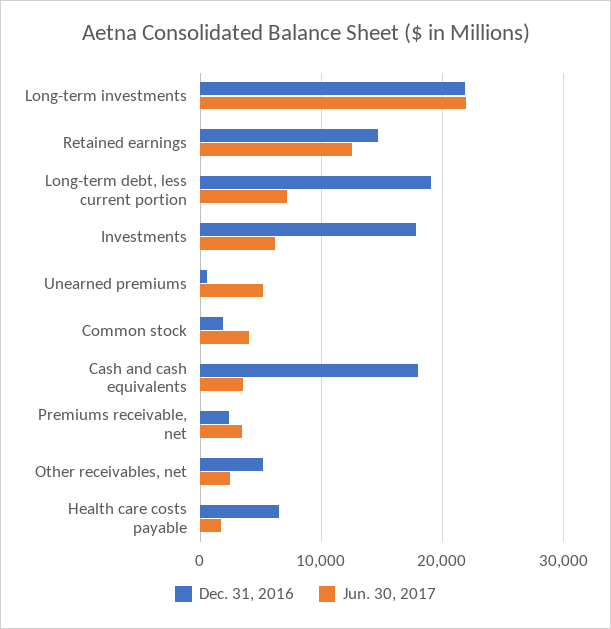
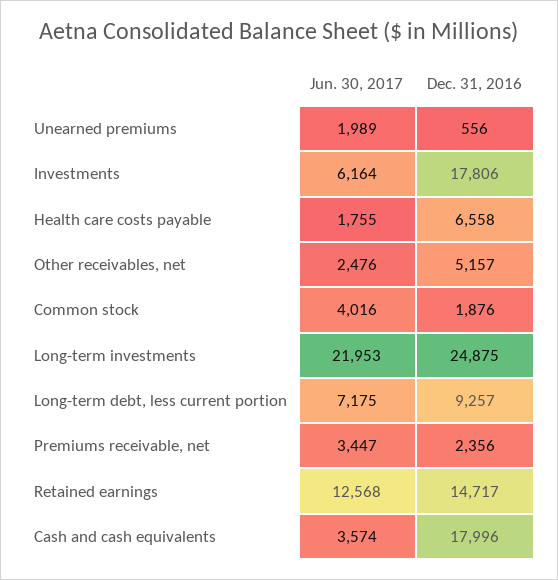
  {
    "Dec. 31, 2016": {
-     "Long-term investments": 22000,
+     "Long-term investments": 24875,
      "Retained earnings": 14717,
-     "Long-term debt, less current portion": 19000,
+     "Long-term debt, less current portion": 9257,
      "Investments": 17806,
      "Unearned premiums": 556,
      "Common stock": 1876,
      "Cash and cash equivalents": 17996,
      "Premiums receivable, net": 2356,
      "Other receivables, net": 5157,
      "Health care costs payable": 6558
    },
    "Jun. 30, 2017": {
      "Long-term investments": 21953,
      "Retained earnings": 12568,
      "Long-term debt, less current portion": 7175,
      "Investments": 6164,
-     "Unearned premiums": 5000,
+     "Unearned premiums": 1989,
      "Common stock": 4016,
      "Cash and cash equivalents": 3574,
      "Premiums receivable, net": 3447,
      "Other receivables, net": 2476,
      "Health care costs payable": 1755
    }
  }

